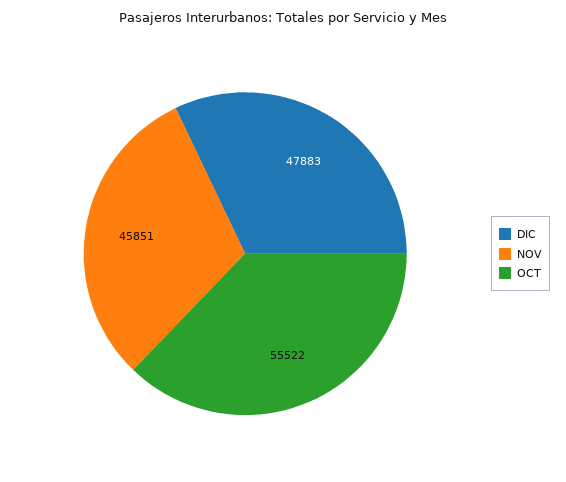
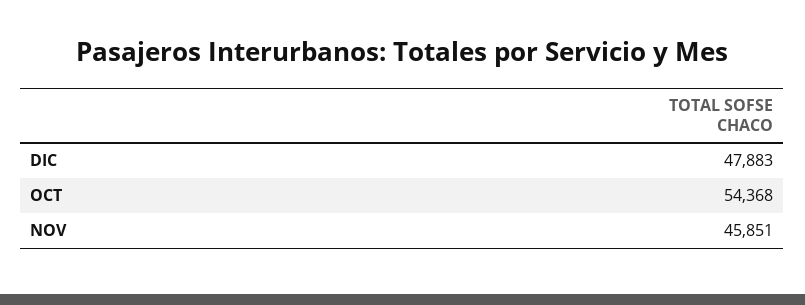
  {
    "DIC": 47883,
    "NOV": 45851,
-   "OCT": 55522
+   "OCT": 54368
  }

